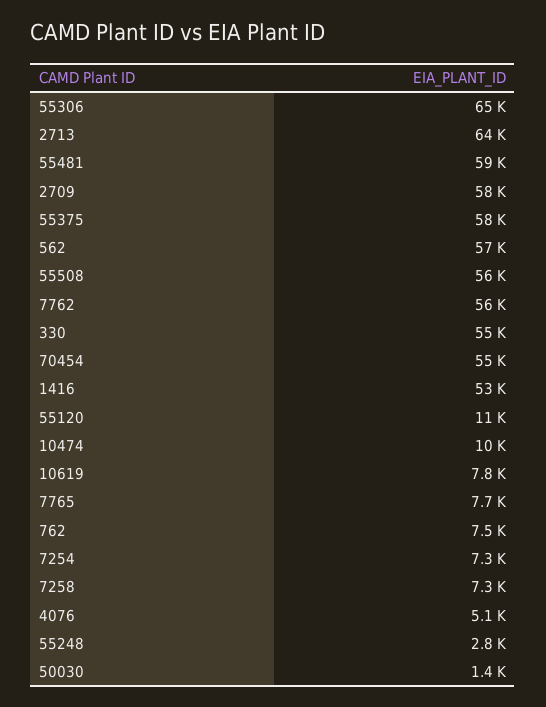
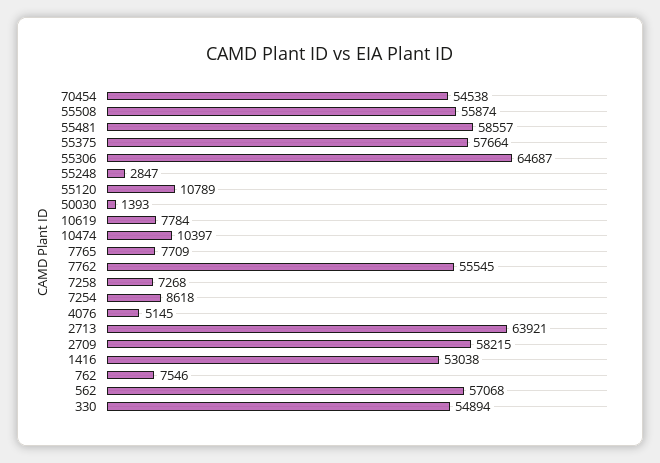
  {
    "55306": 64687,
    "2713": 63921,
    "55481": 58557,
    "2709": 58215,
    "55375": 57664,
    "562": 57068,
    "55508": 55874,
    "7762": 55545,
    "330": 54894,
    "70454": 54538,
    "1416": 53038,
    "55120": 10789,
    "10474": 10397,
    "10619": 7784,
    "7765": 7709,
    "762": 7546,
-   "7254": 7300,
+   "7254": 8618,
    "7258": 7268,
    "4076": 5145,
    "55248": 2847,
    "50030": 1393
  }

